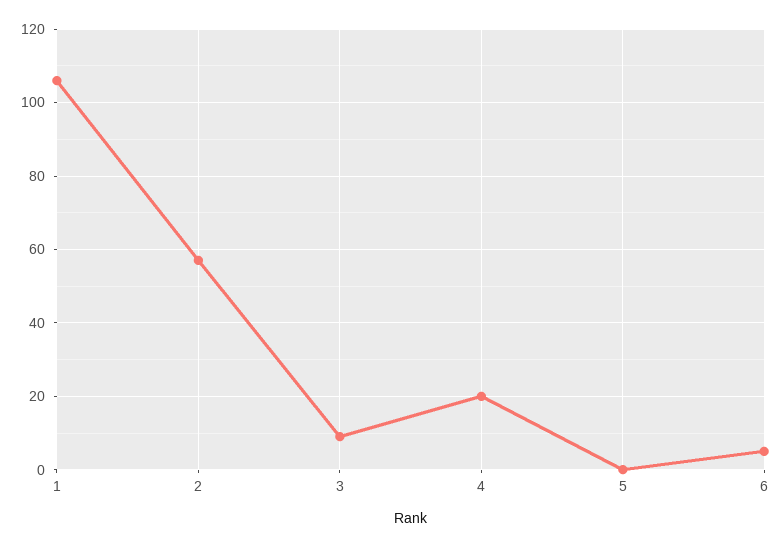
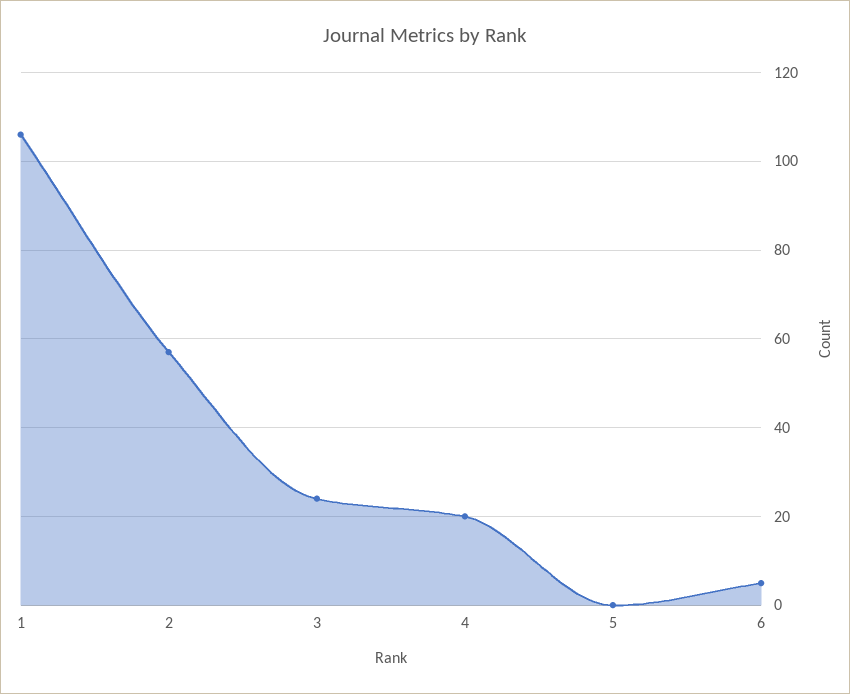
  {
    "1": 105,
    "2": 55,
-   "3": 10,
+   "3": 25,
    "4": 20,
    "5": 0,
    "6": 5
  }

